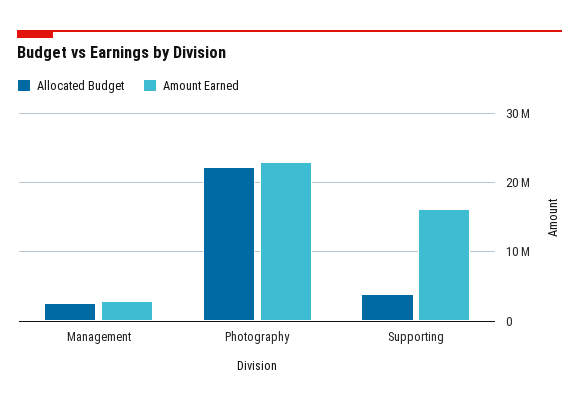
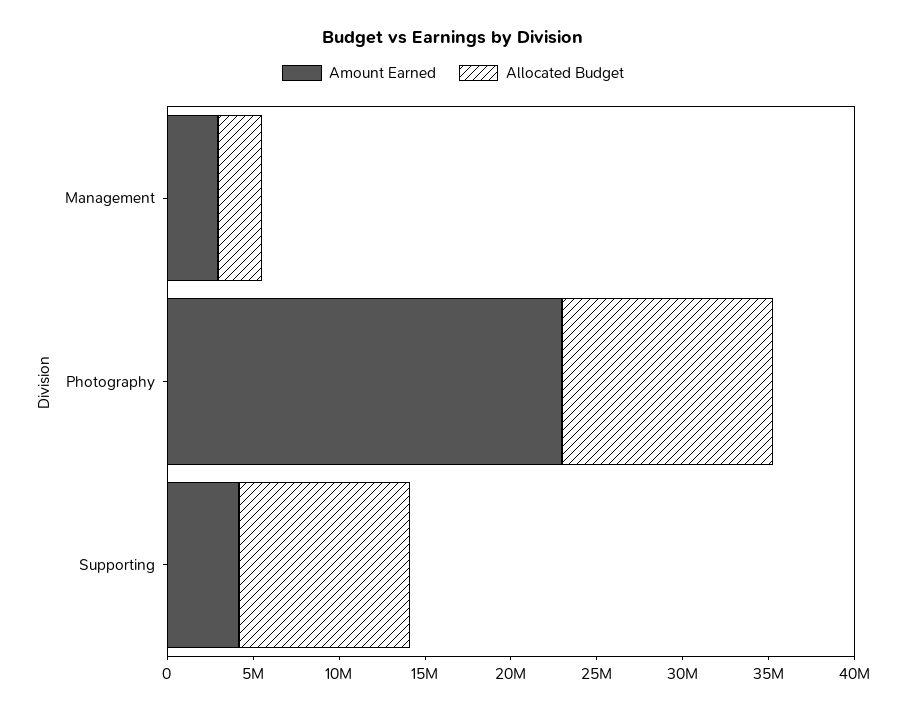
  {
    "Allocated Budget": {
      "Management": 3000000,
-     "Photography": 22000000,
+     "Photography": 12000000,
-     "Supporting": 4000000
+     "Supporting": 10000000
    },
    "Amount Earned": {
      "Management": 3000000,
      "Photography": 23000000,
-     "Supporting": 16000000
+     "Supporting": 4000000
    }
  }

